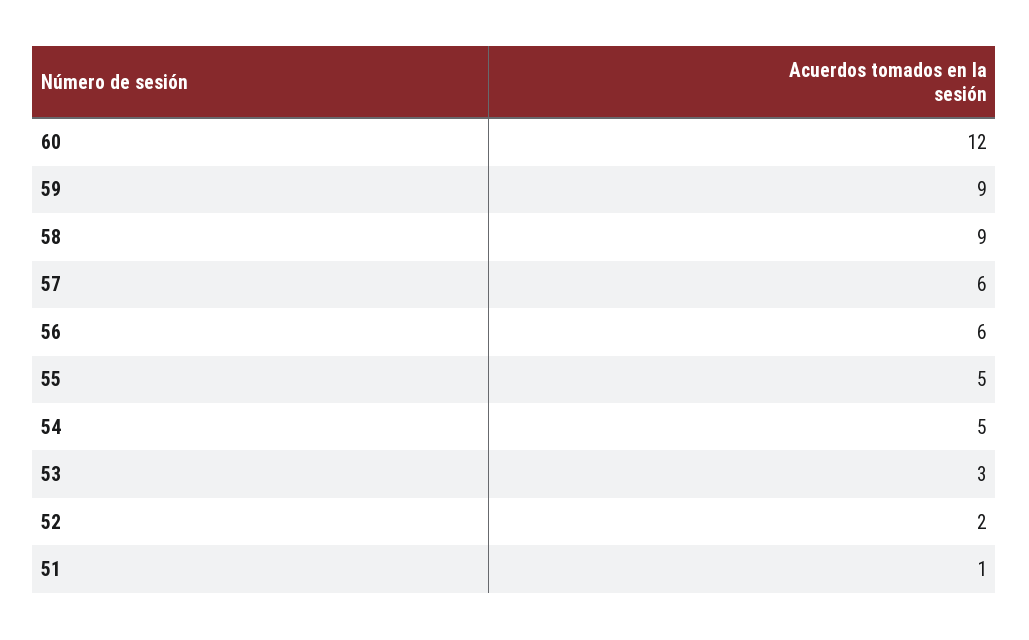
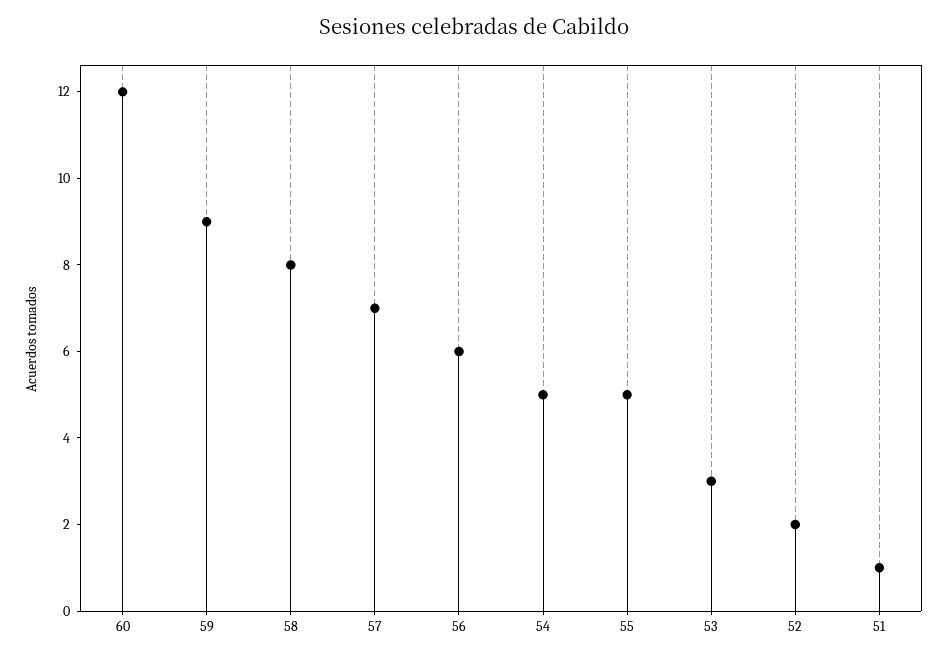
  {
    "60": 12,
    "59": 9,
-   "58": 9,
+   "58": 8,
-   "57": 6,
+   "57": 7,
    "56": 6,
    "55": 5,
    "54": 5,
    "53": 3,
    "52": 2,
    "51": 1
  }

